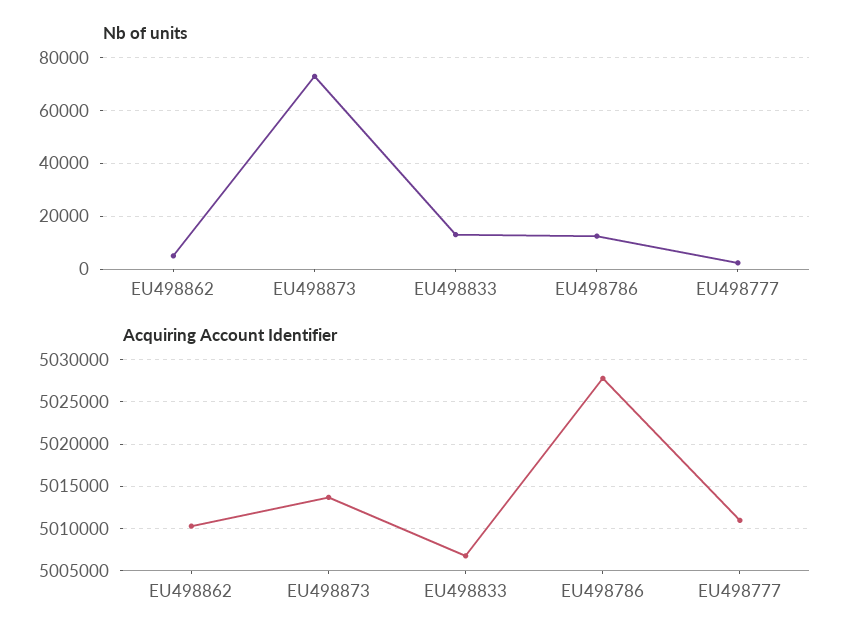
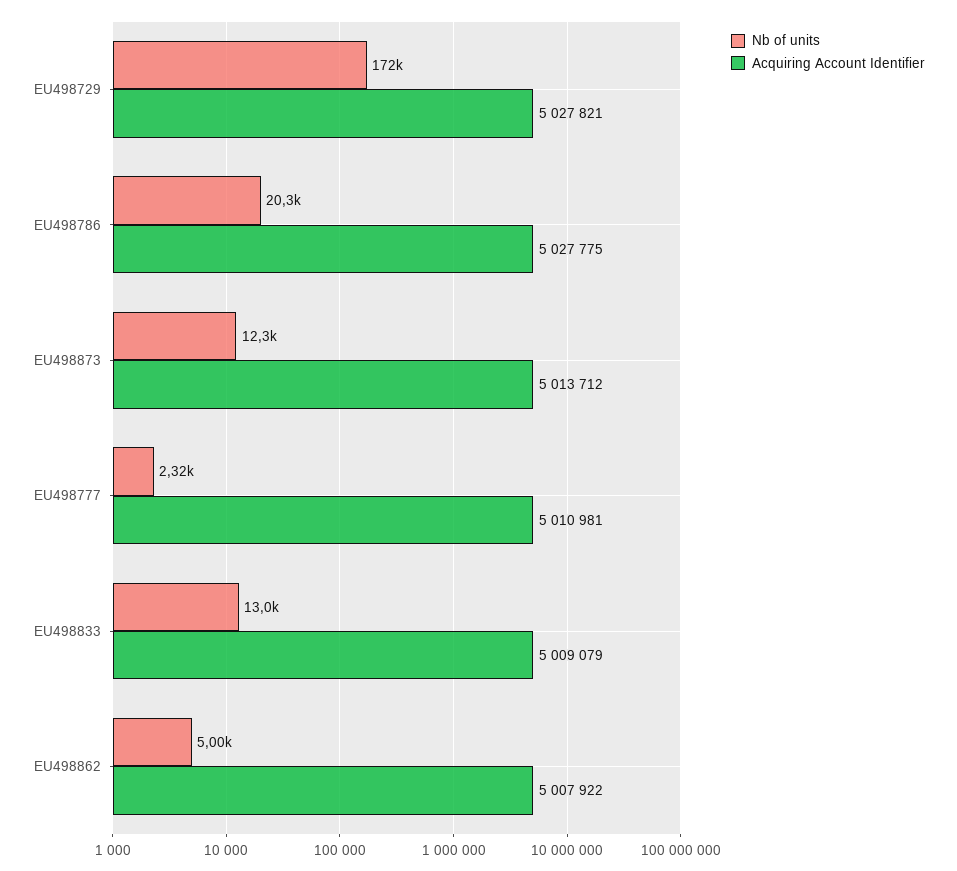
  {
    "Nb of units": {
      "EU498862": 5000,
-     "EU498873": 72500,
+     "EU498873": 12300,
      "EU498833": 13000,
-     "EU498786": 12500,
+     "EU498786": 20300,
-     "EU498777": 2320
+     "EU498777": 2320,
+     "EU498729": 172000
    },
    "Acquiring Account Identifier": {
-     "EU498862": 5010000,
+     "EU498862": 5007922,
      "EU498873": 5013712,
-     "EU498833": 5007000,
+     "EU498833": 5009079,
      "EU498786": 5027775,
-     "EU498777": 5010981
+     "EU498777": 5010981,
+     "EU498729": 5027821
    }
  }

